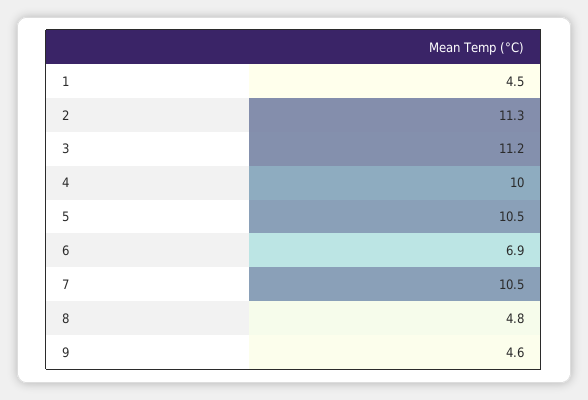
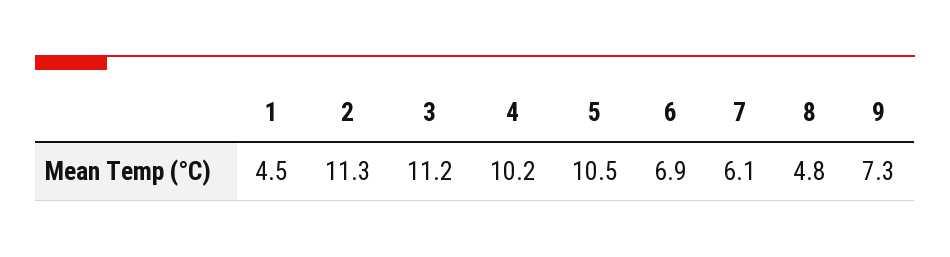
  {
    "1": 4.5,
    "2": 11.3,
    "3": 11.2,
-   "4": 10,
+   "4": 10.2,
    "5": 10.5,
    "6": 6.9,
-   "7": 10.5,
+   "7": 6.1,
    "8": 4.8,
-   "9": 4.6
+   "9": 7.3
  }

